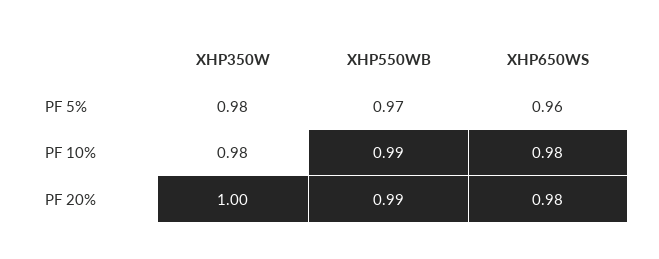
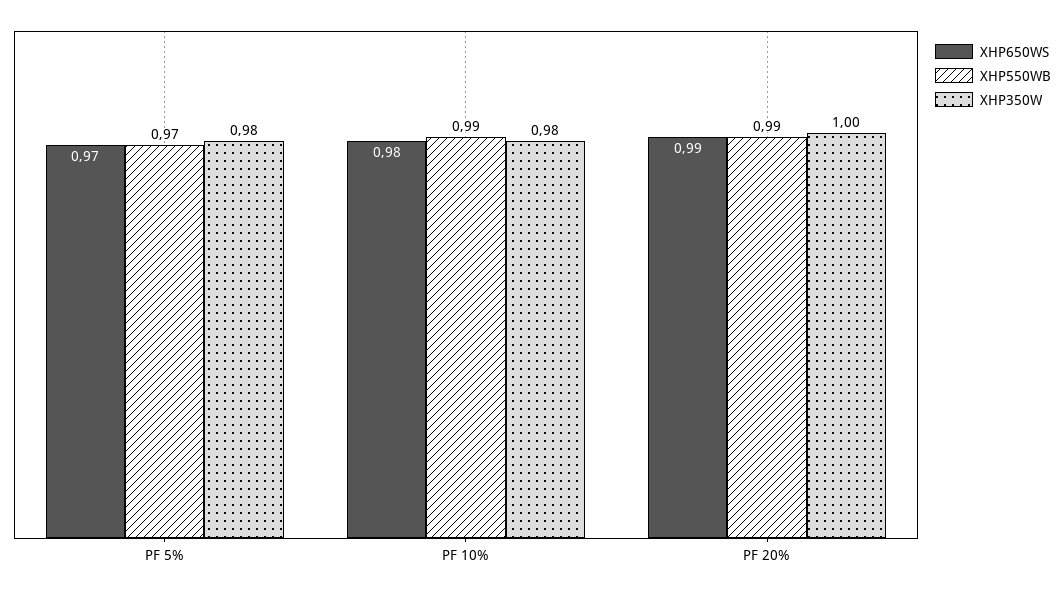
  {
    "XHP350W": {
      "PF 5%": 0.98,
      "PF 10%": 0.98,
      "PF 20%": 1
    },
    "XHP550WB": {
      "PF 5%": 0.97,
      "PF 10%": 0.99,
      "PF 20%": 0.99
    },
    "XHP650WS": {
-     "PF 5%": 0.96,
+     "PF 5%": 0.97,
      "PF 10%": 0.98,
-     "PF 20%": 0.98
+     "PF 20%": 0.99
    }
  }

